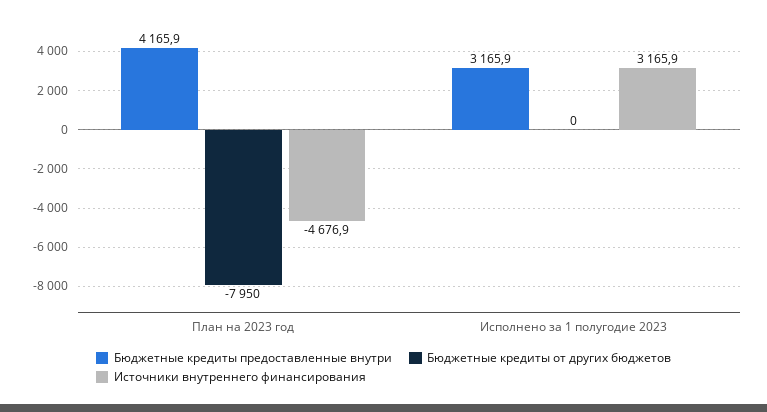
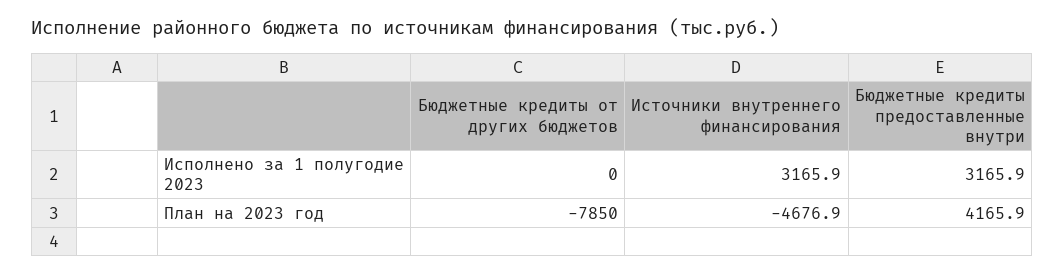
  {
    "Бюджетные кредиты предоставленные внутри": {
      "План на 2023 год": 4165.9,
      "Исполнено за 1 полугодие 2023": 3165.9
    },
    "Бюджетные кредиты от других бюджетов": {
-     "План на 2023 год": -7950,
+     "План на 2023 год": -7850,
      "Исполнено за 1 полугодие 2023": 0
    },
    "Источники внутреннего финансирования": {
      "План на 2023 год": -4676.9,
      "Исполнено за 1 полугодие 2023": 3165.9
    }
  }

